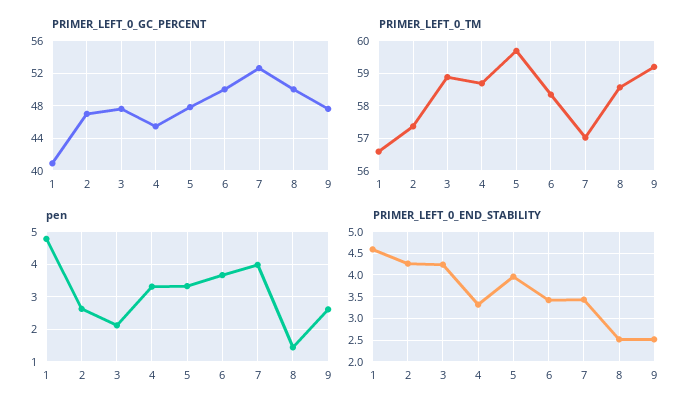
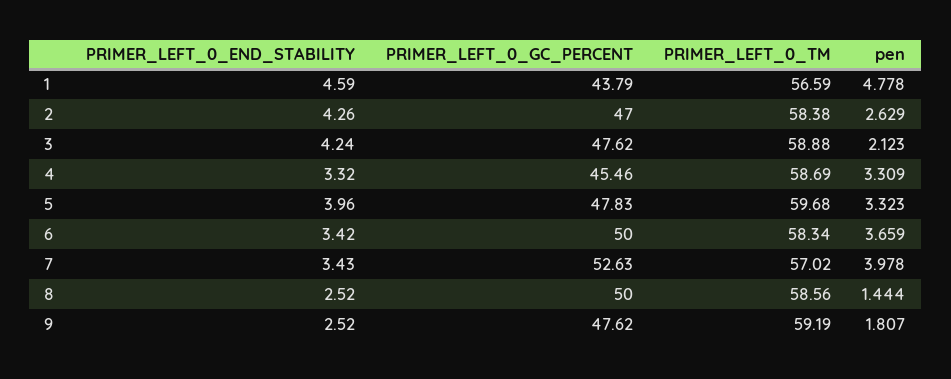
  {
    "PRIMER_LEFT_0_GC_PERCENT": {
-     "1": 41,
+     "1": 43.79,
      "2": 47,
      "3": 47.62,
      "4": 45.46,
      "5": 47.83,
      "6": 50,
      "7": 52.63,
      "8": 50,
      "9": 47.62
    },
    "PRIMER_LEFT_0_TM": {
      "1": 56.59,
-     "2": 57.4,
+     "2": 58.38,
      "3": 58.88,
      "4": 58.69,
      "5": 59.68,
      "6": 58.34,
      "7": 57.02,
      "8": 58.56,
      "9": 59.19
    },
    "pen": {
      "1": 4.778,
      "2": 2.629,
      "3": 2.123,
      "4": 3.309,
      "5": 3.323,
      "6": 3.659,
      "7": 3.978,
      "8": 1.444,
-     "9": 2.6
+     "9": 1.807
    },
    "PRIMER_LEFT_0_END_STABILITY": {
      "1": 4.59,
      "2": 4.26,
      "3": 4.24,
      "4": 3.32,
      "5": 3.96,
      "6": 3.42,
      "7": 3.43,
      "8": 2.52,
      "9": 2.52
    }
  }

